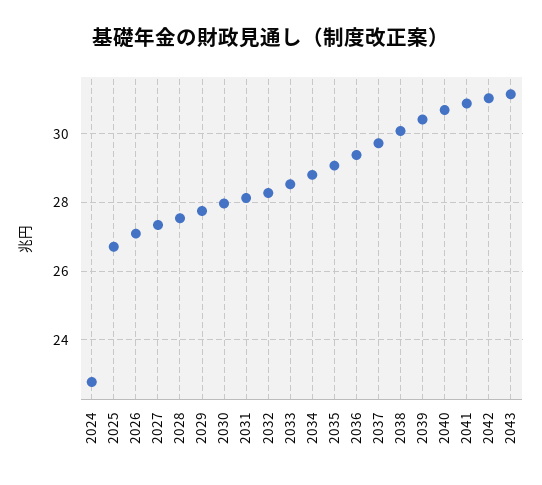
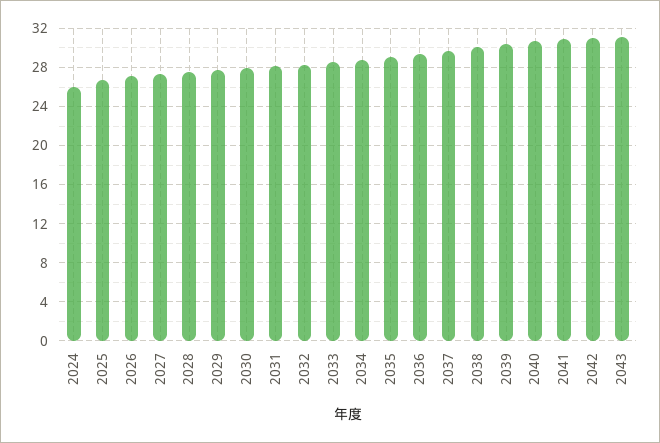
  {
-   "2024": 22.8,
+   "2024": 26,
    "2025": 26.8,
    "2026": 27,
    "2027": 27.4,
    "2028": 27.6,
    "2029": 27.8,
    "2030": 28,
    "2031": 28.2,
    "2032": 28.2,
    "2033": 28.6,
    "2034": 28.8,
    "2035": 29,
    "2036": 29.4,
    "2037": 29.8,
    "2038": 30,
    "2039": 30.4,
    "2040": 30.6,
    "2041": 30.8,
    "2042": 31,
    "2043": 31.2
  }

